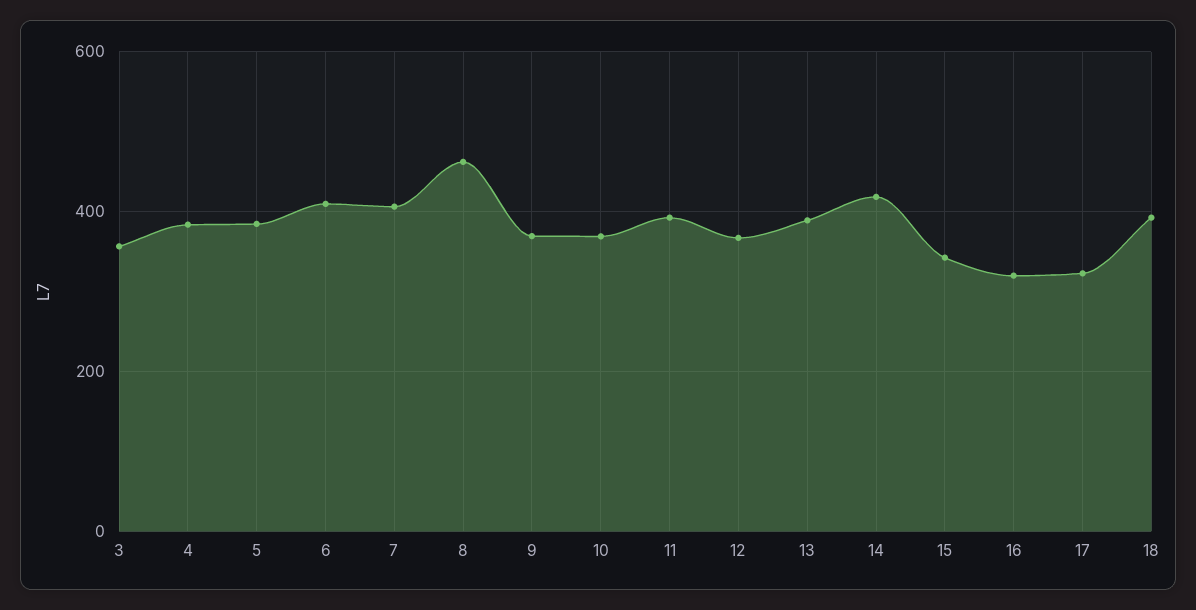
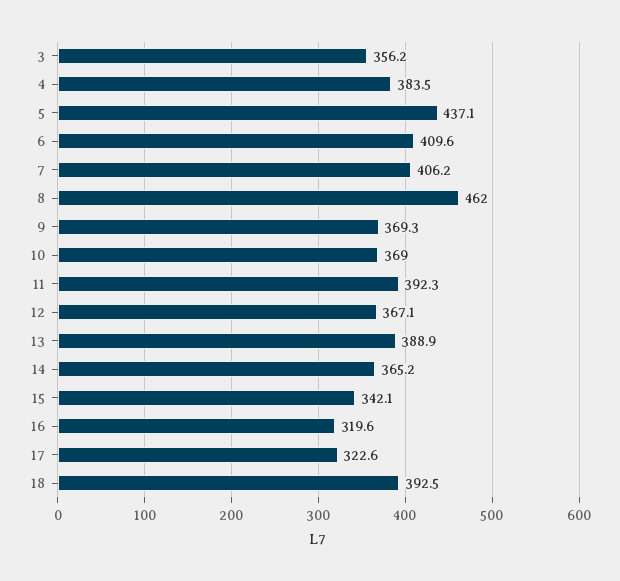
  {
    "3": 356.2,
    "4": 383.5,
-   "5": 380,
+   "5": 437.1,
    "6": 409.6,
    "7": 406.2,
    "8": 462,
    "9": 369.3,
    "10": 369,
    "11": 392.3,
    "12": 367.1,
    "13": 388.9,
-   "14": 420,
+   "14": 365.2,
    "15": 342.1,
    "16": 319.6,
    "17": 322.6,
    "18": 392.5
  }

